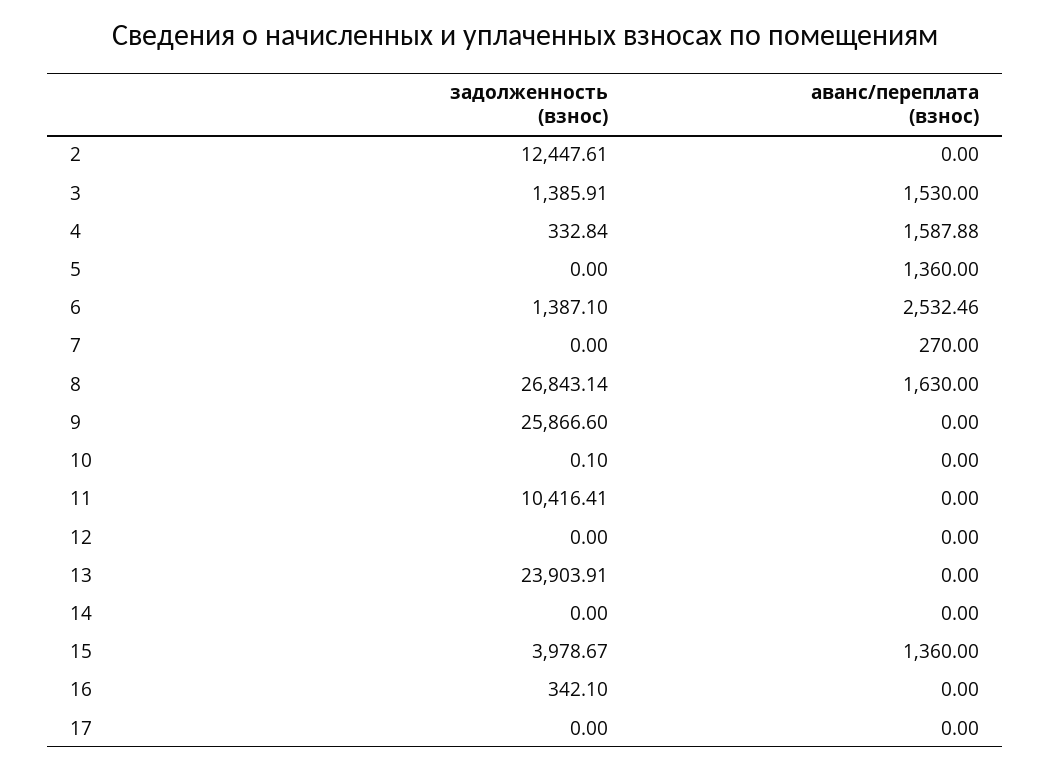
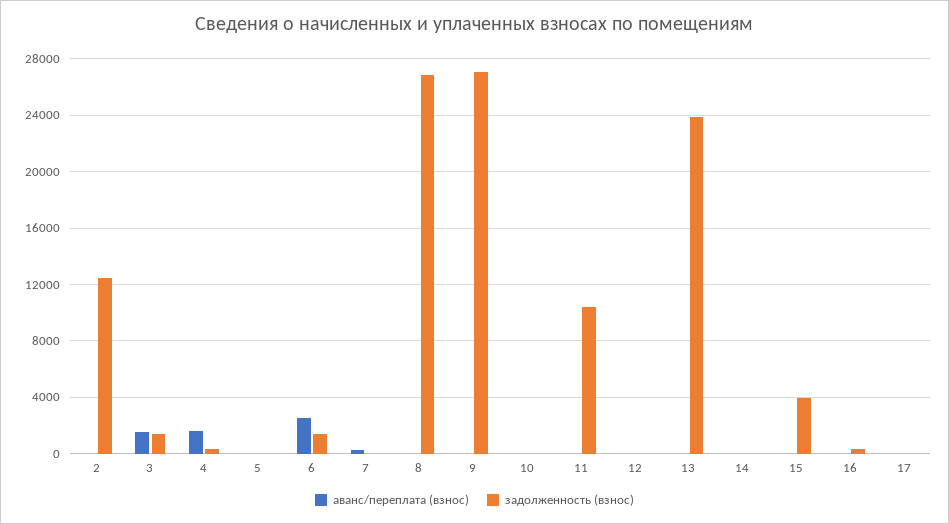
  {
    "задолженность (взнос)": {
      "2": 12447.61,
      "3": 1385.91,
      "4": 332.84,
      "5": 0,
      "6": 1387.1,
      "7": 0,
      "8": 26843.14,
-     "9": 25866.6,
+     "9": 27000,
      "10": 0.1,
      "11": 10416.41,
      "12": 0,
      "13": 23903.91,
      "14": 0,
      "15": 3978.67,
      "16": 342.1,
      "17": 0
    },
    "аванс/переплата (взнос)": {
      "2": 0,
      "3": 1530,
      "4": 1587.88,
-     "5": 1360,
+     "5": 0,
      "6": 2532.46,
      "7": 270,
-     "8": 1630,
+     "8": 0,
      "9": 0,
      "10": 0,
      "11": 0,
      "12": 0,
      "13": 0,
      "14": 0,
-     "15": 1360,
+     "15": 0,
      "16": 0,
      "17": 0
    }
  }

